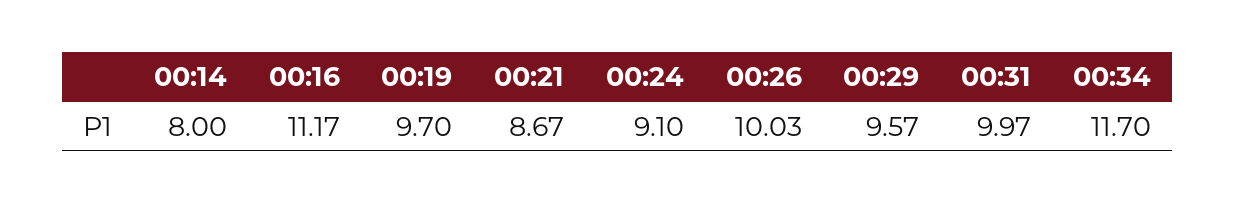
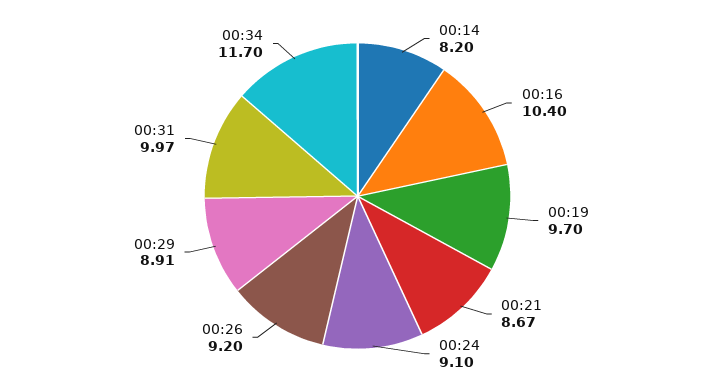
  {
-   "00:14": 8,
+   "00:14": 8.2,
-   "00:16": 11.17,
+   "00:16": 10.4,
    "00:19": 9.7,
    "00:21": 8.67,
    "00:24": 9.1,
-   "00:26": 10.03,
+   "00:26": 9.2,
-   "00:29": 9.57,
+   "00:29": 8.91,
    "00:31": 9.97,
    "00:34": 11.7
  }

